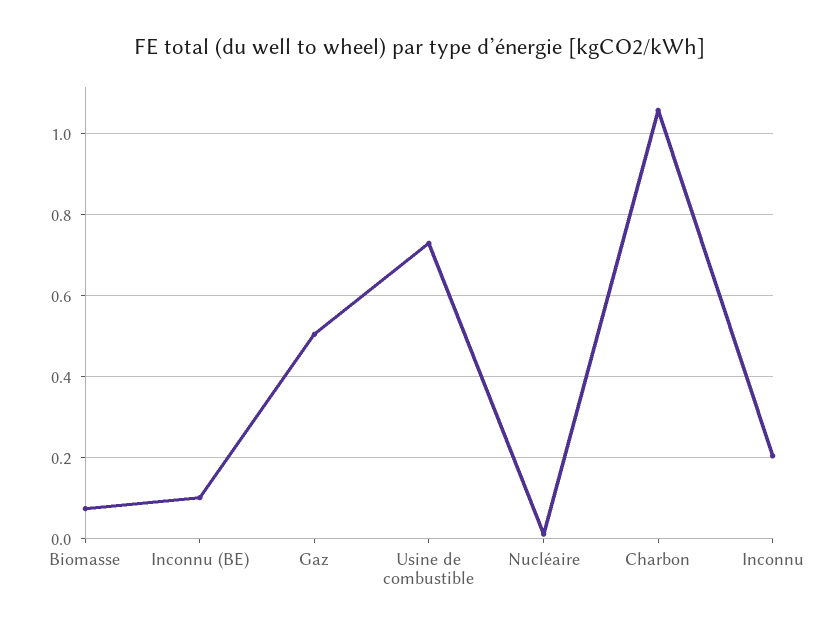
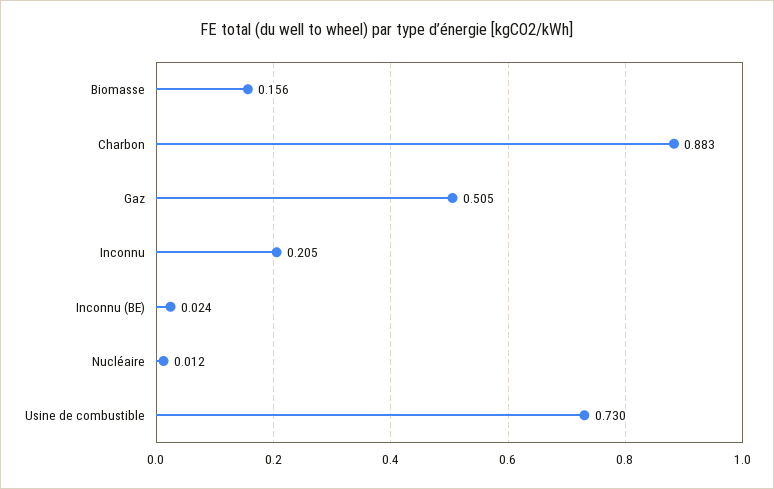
  {
-   "Biomasse": 0.08,
+   "Biomasse": 0.156,
-   "Inconnu (BE)": 0.1,
+   "Inconnu (BE)": 0.024,
    "Gaz": 0.505,
    "Usine de combustible": 0.73,
    "Nucléaire": 0.012,
-   "Charbon": 1.06,
+   "Charbon": 0.883,
    "Inconnu": 0.205
  }

